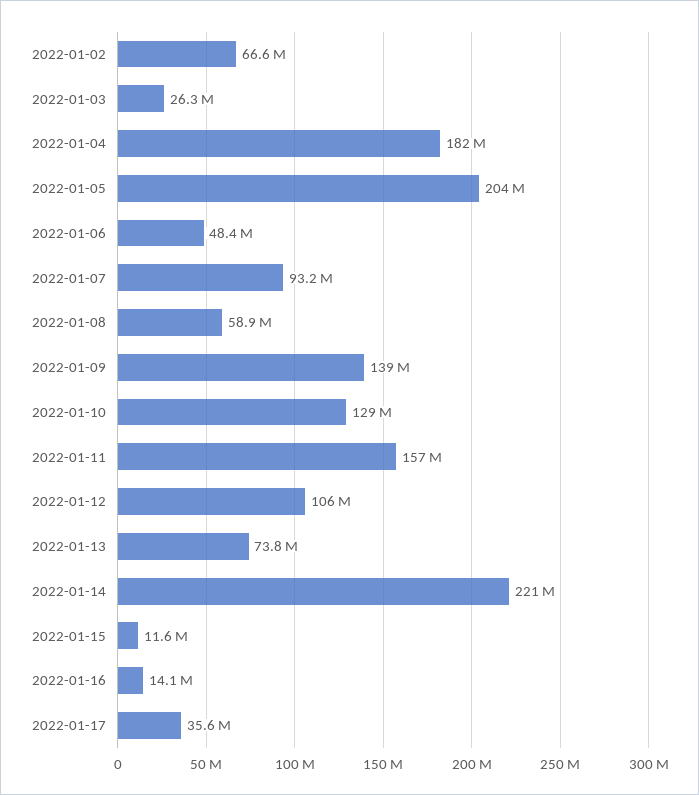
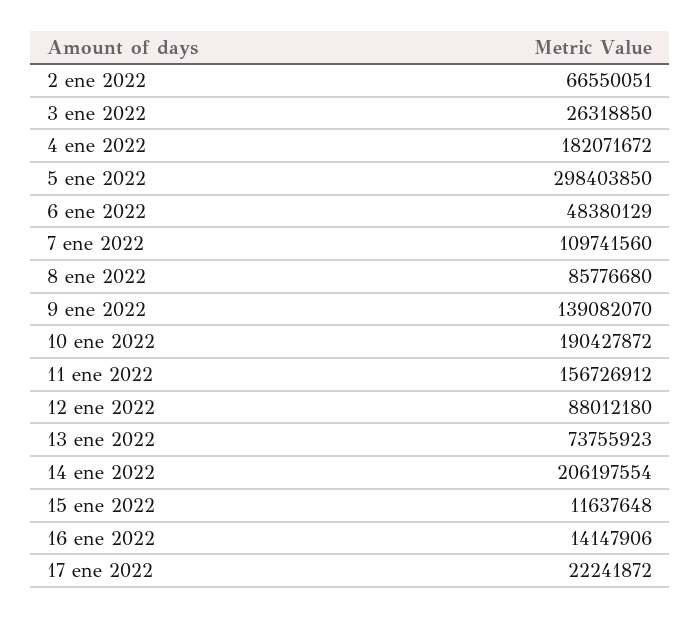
  {
    "2022-01-02": 66550051,
    "2022-01-03": 26318850,
    "2022-01-04": 182071672,
-   "2022-01-05": 204000000,
+   "2022-01-05": 298403850,
    "2022-01-06": 48380129,
-   "2022-01-07": 93200000,
+   "2022-01-07": 109741560,
-   "2022-01-08": 58900000,
+   "2022-01-08": 85776680,
    "2022-01-09": 139082070,
-   "2022-01-10": 129000000,
+   "2022-01-10": 190427872,
    "2022-01-11": 156726912,
-   "2022-01-12": 106000000,
+   "2022-01-12": 88012180,
    "2022-01-13": 73755923,
-   "2022-01-14": 221000000,
+   "2022-01-14": 206197554,
    "2022-01-15": 11637648,
    "2022-01-16": 14147906,
-   "2022-01-17": 35600000
+   "2022-01-17": 22241872
  }

